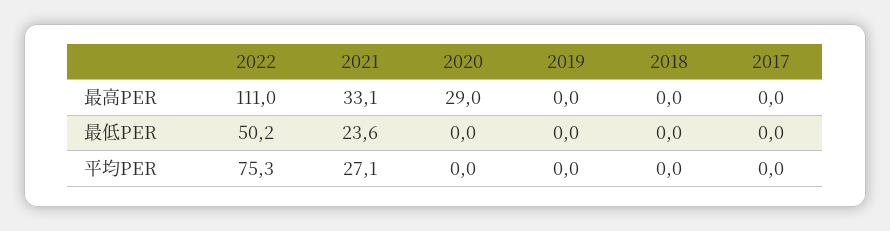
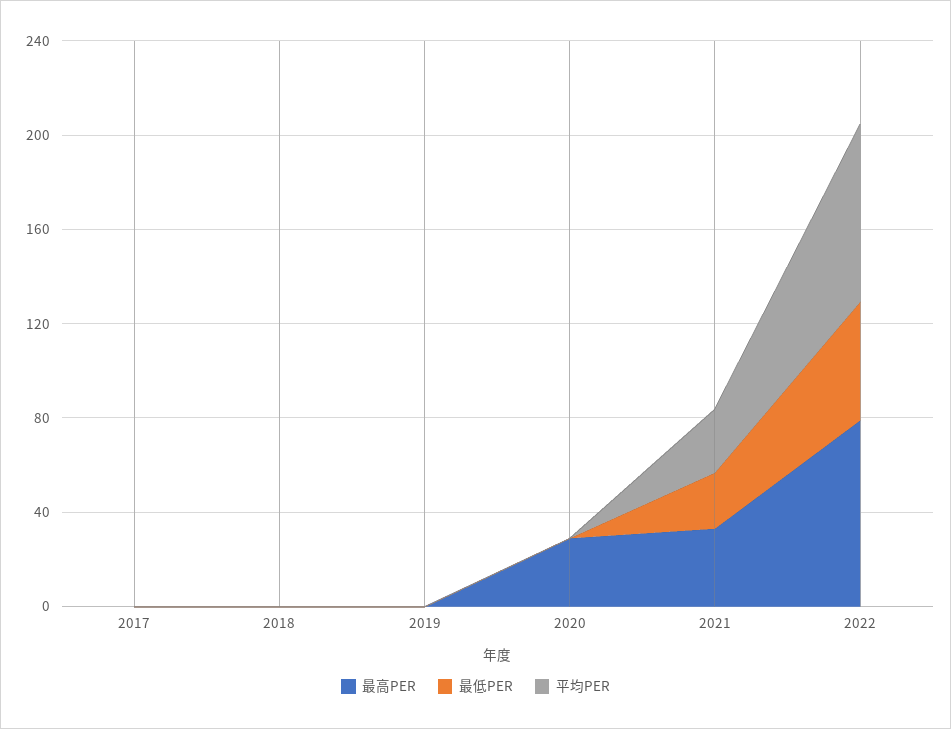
  {
    "最高PER": {
-     "2022": 111,
+     "2022": 80,
      "2021": 33.1,
      "2020": 29,
      "2019": 0,
      "2018": 0,
      "2017": 0
    },
    "最低PER": {
      "2022": 50.2,
      "2021": 23.6,
      "2020": 0,
      "2019": 0,
      "2018": 0,
      "2017": 0
    },
    "平均PER": {
      "2022": 75.3,
      "2021": 27.1,
      "2020": 0,
      "2019": 0,
      "2018": 0,
      "2017": 0
    }
  }

